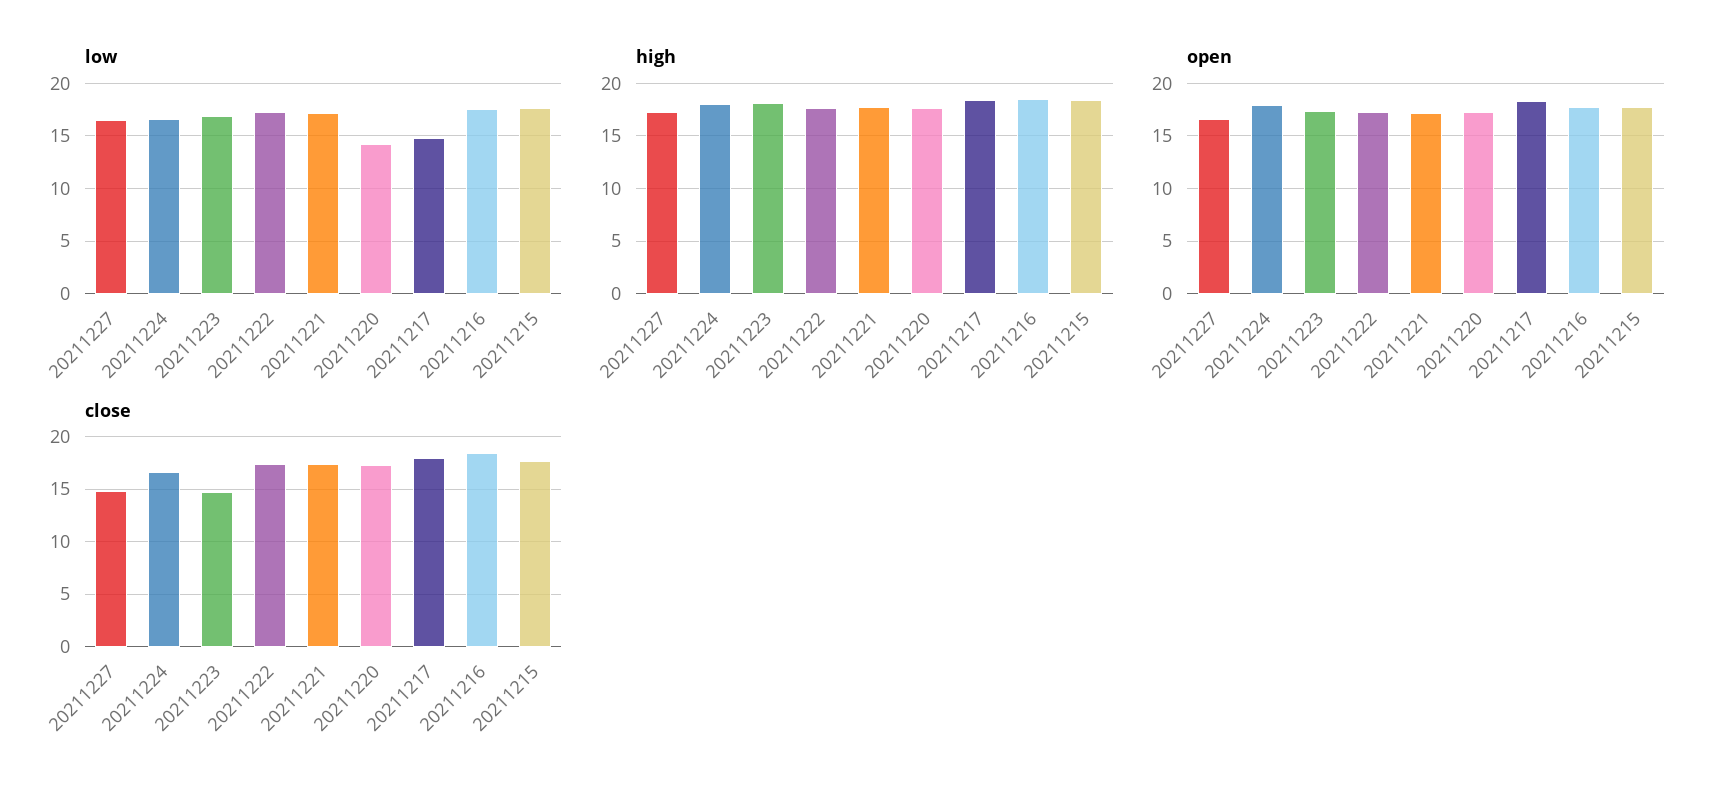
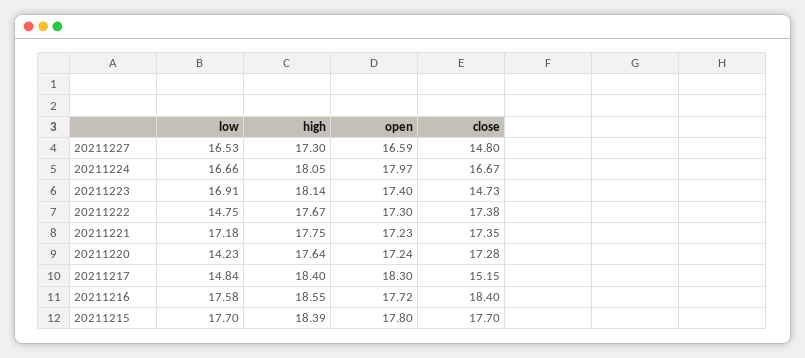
  {
    "low": {
      "20211227": 16.53,
      "20211224": 16.66,
      "20211223": 16.91,
-     "20211222": 17,
+     "20211222": 14.75,
      "20211221": 17.18,
      "20211220": 14.23,
      "20211217": 14.84,
      "20211216": 17.58,
      "20211215": 17.7
    },
    "high": {
      "20211227": 17.3,
      "20211224": 18.05,
      "20211223": 18.14,
      "20211222": 17.67,
      "20211221": 17.75,
      "20211220": 17.64,
      "20211217": 18.4,
      "20211216": 18.55,
      "20211215": 18.39
    },
    "open": {
      "20211227": 16.59,
      "20211224": 17.97,
      "20211223": 17.4,
      "20211222": 17.3,
      "20211221": 17.23,
      "20211220": 17.24,
      "20211217": 18.3,
      "20211216": 17.72,
      "20211215": 17.8
    },
    "close": {
      "20211227": 14.8,
      "20211224": 16.67,
      "20211223": 14.73,
      "20211222": 17.38,
      "20211221": 17.35,
      "20211220": 17.28,
-     "20211217": 18,
+     "20211217": 15.15,
      "20211216": 18.4,
      "20211215": 17.7
    }
  }

